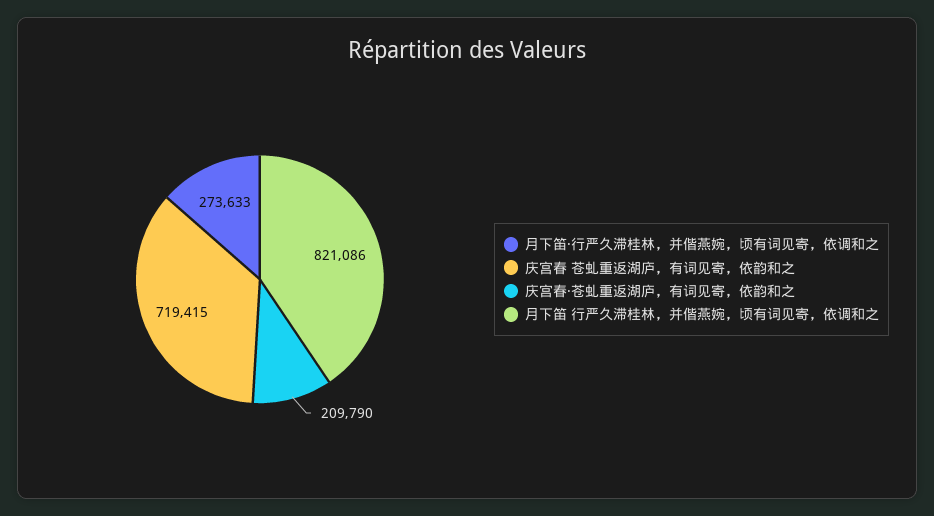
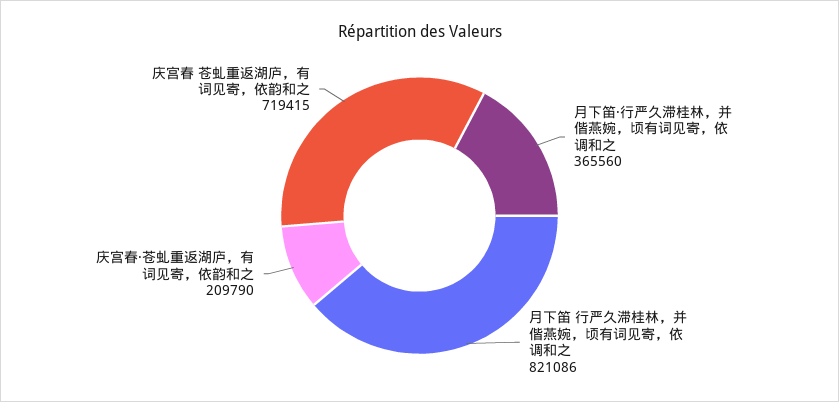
  {
-   "月下笛·行严久滞桂林，并偕燕婉，顷有词见寄，依调和之": 273633,
+   "月下笛·行严久滞桂林，并偕燕婉，顷有词见寄，依调和之": 365560,
    "庆宫春 苍虬重返湖庐，有词见寄，依韵和之": 719415,
    "庆宫春·苍虬重返湖庐，有词见寄，依韵和之": 209790,
    "月下笛 行严久滞桂林，并偕燕婉，顷有词见寄，依调和之": 821086
  }

